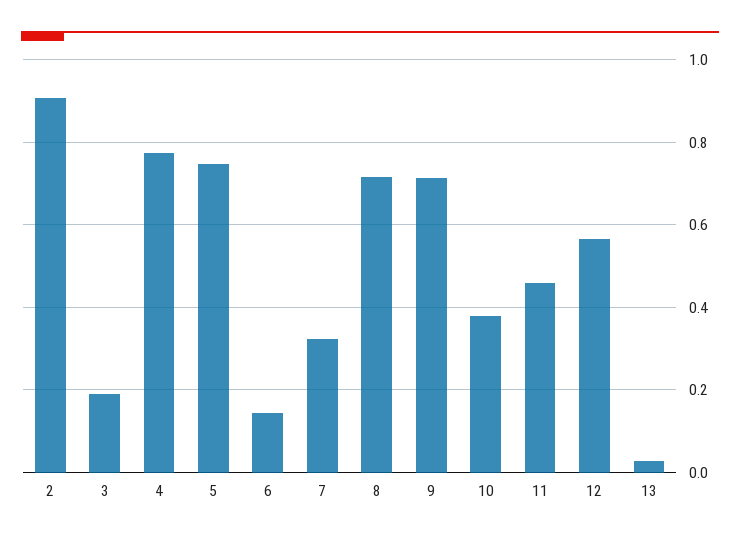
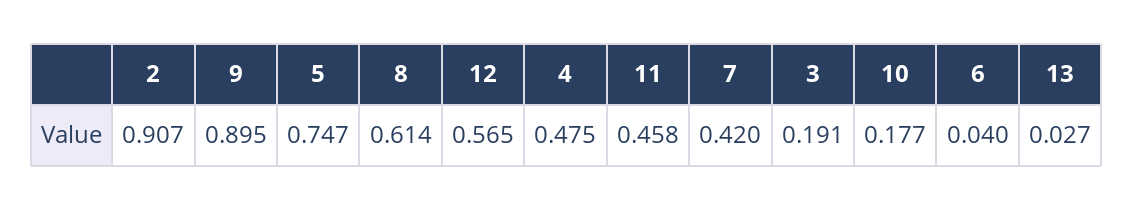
  {
    "2": 0.907,
    "3": 0.191,
-   "4": 0.78,
+   "4": 0.475,
    "5": 0.747,
-   "6": 0.14,
+   "6": 0.04,
-   "7": 0.32,
+   "7": 0.42,
-   "8": 0.72,
+   "8": 0.614,
-   "9": 0.72,
+   "9": 0.895,
-   "10": 0.38,
+   "10": 0.177,
    "11": 0.458,
    "12": 0.565,
    "13": 0.027
  }

